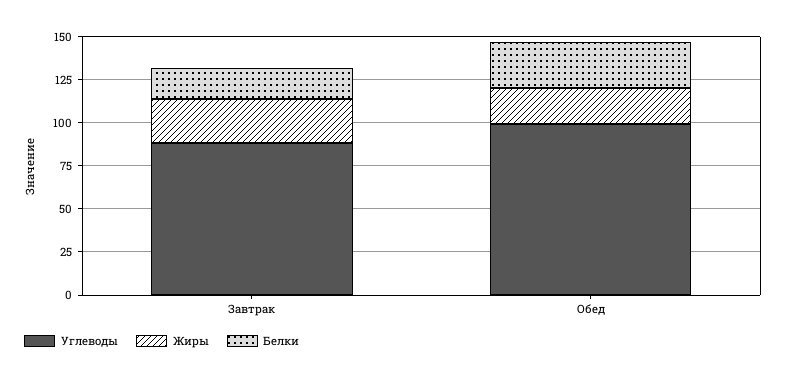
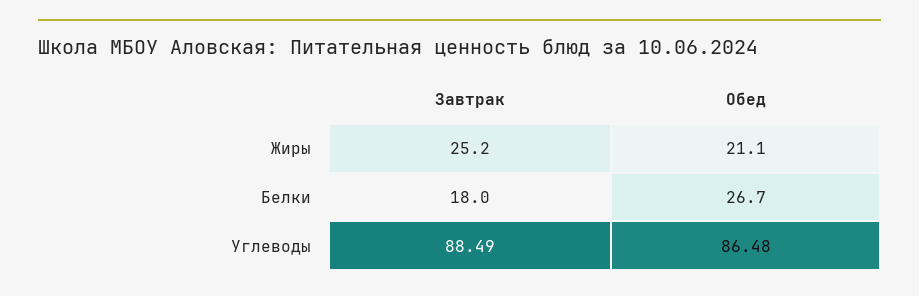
  {
    "Углеводы": {
      "Завтрак": 88.49,
-     "Обед": 100
+     "Обед": 86.48
    },
    "Жиры": {
      "Завтрак": 25.2,
      "Обед": 21.1
    },
    "Белки": {
      "Завтрак": 18,
      "Обед": 26.7
    }
  }

